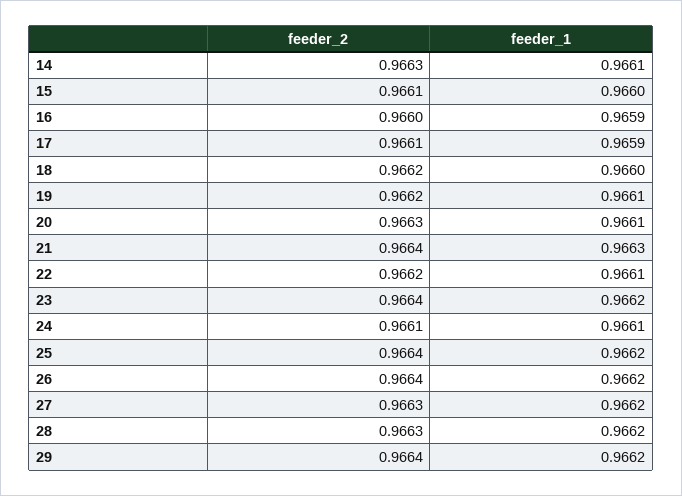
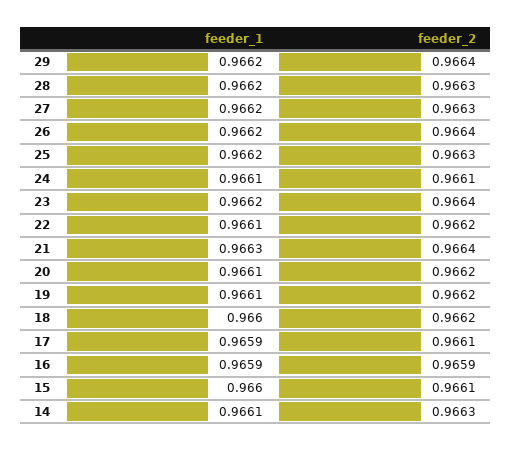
  {
    "feeder_2": {
      "14": 0.9663,
      "15": 0.9661,
-     "16": 0.966,
+     "16": 0.9659,
      "17": 0.9661,
      "18": 0.9662,
      "19": 0.9662,
-     "20": 0.9663,
+     "20": 0.9662,
      "21": 0.9664,
      "22": 0.9662,
      "23": 0.9664,
      "24": 0.9661,
-     "25": 0.9664,
+     "25": 0.9663,
      "26": 0.9664,
      "27": 0.9663,
      "28": 0.9663,
      "29": 0.9664
    },
    "feeder_1": {
      "14": 0.9661,
      "15": 0.966,
      "16": 0.9659,
      "17": 0.9659,
      "18": 0.966,
      "19": 0.9661,
      "20": 0.9661,
      "21": 0.9663,
      "22": 0.9661,
      "23": 0.9662,
      "24": 0.9661,
      "25": 0.9662,
      "26": 0.9662,
      "27": 0.9662,
      "28": 0.9662,
      "29": 0.9662
    }
  }

